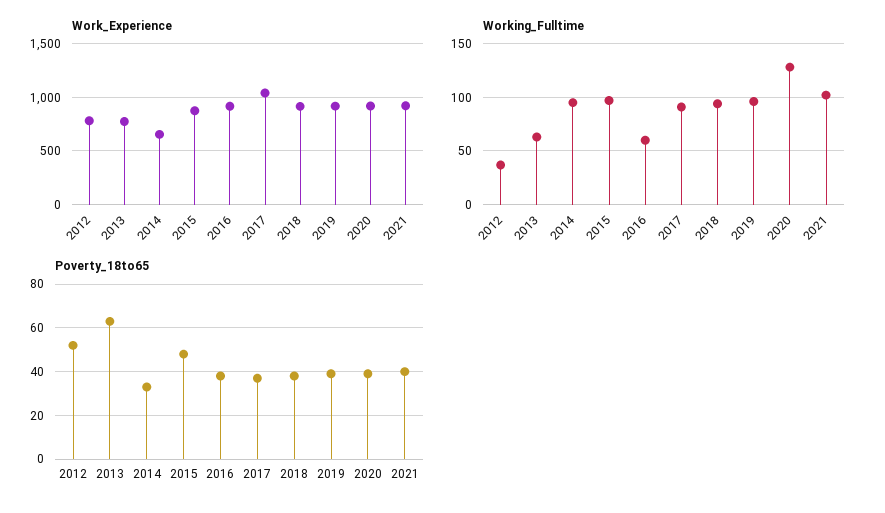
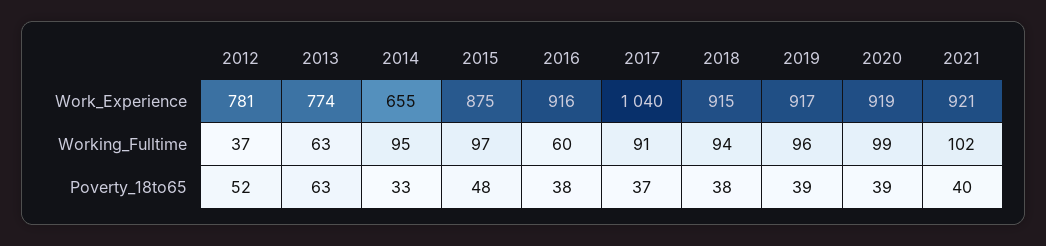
  {
    "Work_Experience": {
      "2012": 781,
      "2013": 774,
      "2014": 655,
      "2015": 875,
      "2016": 916,
      "2017": 1040,
      "2018": 915,
      "2019": 917,
      "2020": 919,
      "2021": 921
    },
    "Working_Fulltime": {
      "2012": 37,
      "2013": 63,
      "2014": 95,
      "2015": 97,
      "2016": 60,
      "2017": 91,
      "2018": 94,
      "2019": 96,
-     "2020": 130,
+     "2020": 99,
      "2021": 102
    },
    "Poverty_18to65": {
      "2012": 52,
      "2013": 63,
      "2014": 33,
      "2015": 48,
      "2016": 38,
      "2017": 37,
      "2018": 38,
      "2019": 39,
      "2020": 39,
      "2021": 40
    }
  }

